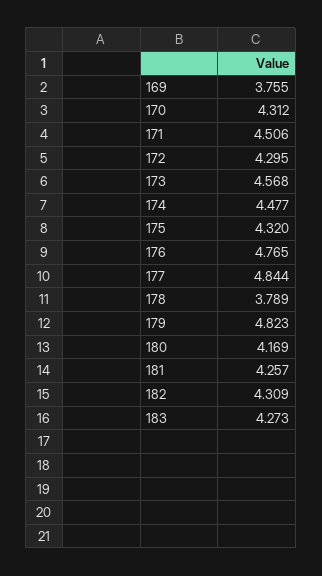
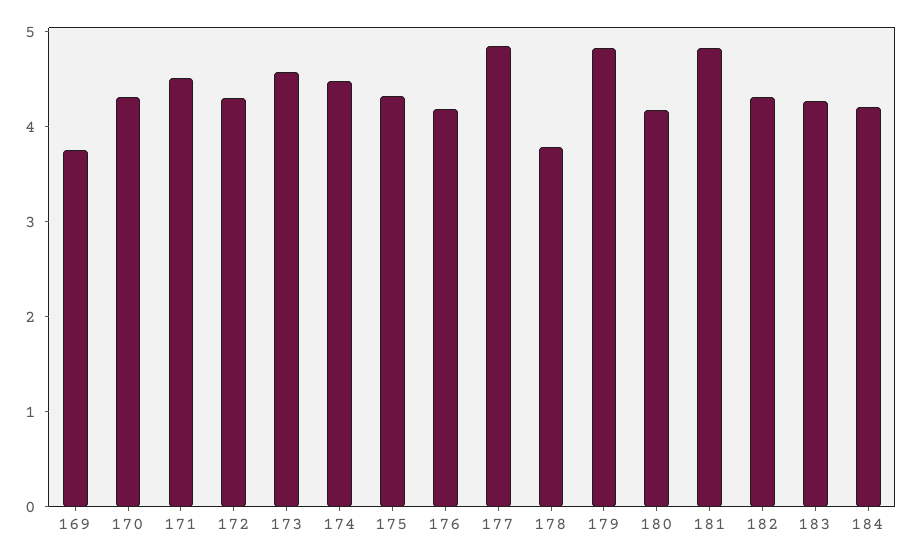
  {
    "169": 3.755,
    "170": 4.312,
    "171": 4.506,
    "172": 4.295,
    "173": 4.568,
    "174": 4.477,
    "175": 4.32,
-   "176": 4.765,
+   "176": 4.2,
    "177": 4.844,
    "178": 3.789,
    "179": 4.823,
    "180": 4.169,
-   "181": 4.257,
+   "181": 4.8,
    "182": 4.309,
-   "183": 4.273
+   "183": 4.273,
+   "184": 4.2
  }

